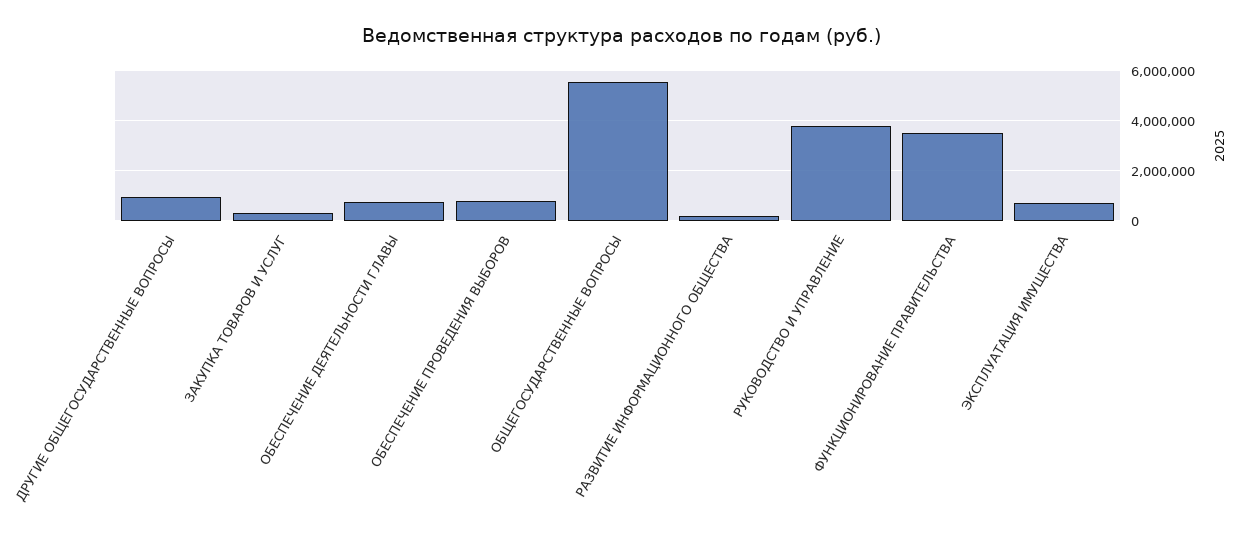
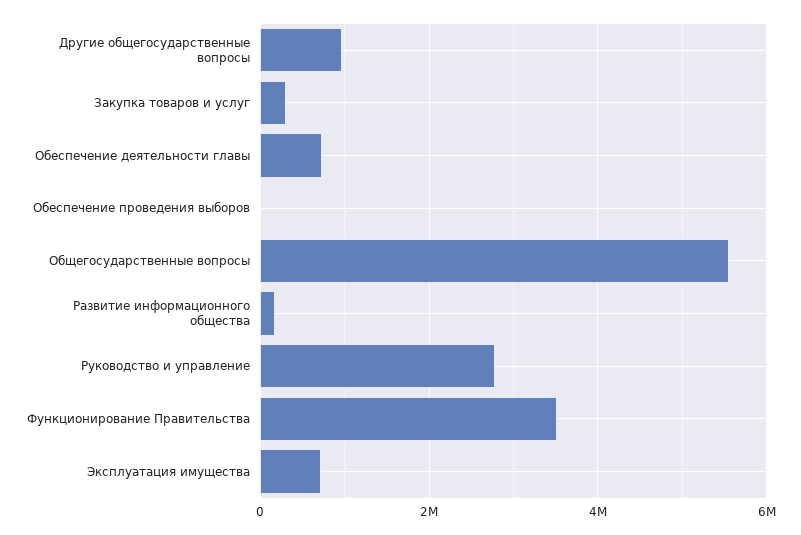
  {
    "ДРУГИЕ ОБЩЕГОСУДАРСТВЕННЫЕ ВОПРОСЫ": 1000000,
    "ЗАКУПКА ТОВАРОВ И УСЛУГ": 400000,
    "ОБЕСПЕЧЕНИЕ ДЕЯТЕЛЬНОСТИ ГЛАВЫ": 800000,
-   "ОБЕСПЕЧЕНИЕ ПРОВЕДЕНИЯ ВЫБОРОВ": 750000,
+   "ОБЕСПЕЧЕНИЕ ПРОВЕДЕНИЯ ВЫБОРОВ": 0,
    "ОБЩЕГОСУДАРСТВЕННЫЕ ВОПРОСЫ": 5600000,
    "РАЗВИТИЕ ИНФОРМАЦИОННОГО ОБЩЕСТВА": 200000,
-   "РУКОВОДСТВО И УПРАВЛЕНИЕ": 3750000,
+   "РУКОВОДСТВО И УПРАВЛЕНИЕ": 2800000,
    "ФУНКЦИОНИРОВАНИЕ ПРАВИТЕЛЬСТВА": 3600000,
    "ЭКСПЛУАТАЦИЯ ИМУЩЕСТВА": 800000
  }

